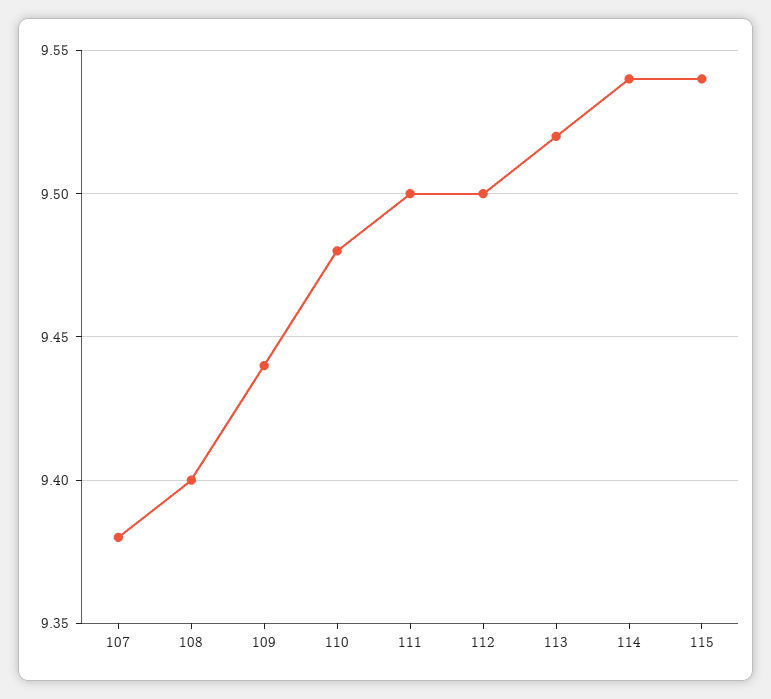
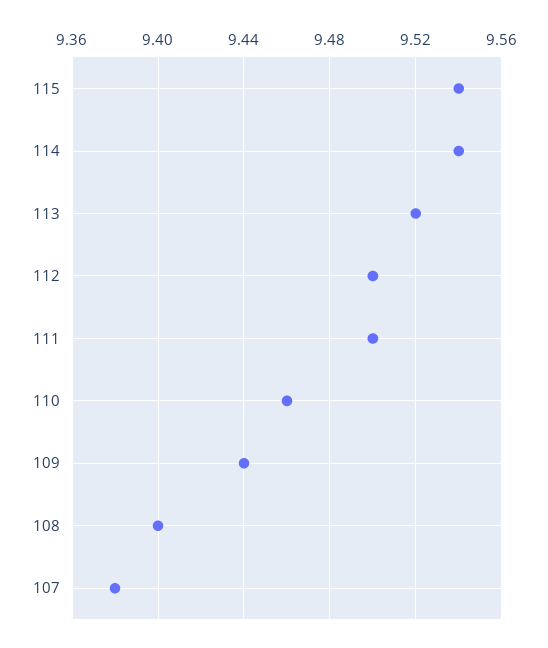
  {
    "107": 9.38,
    "108": 9.4,
    "109": 9.44,
-   "110": 9.48,
+   "110": 9.46,
    "111": 9.5,
    "112": 9.5,
    "113": 9.52,
    "114": 9.54,
    "115": 9.54
  }

